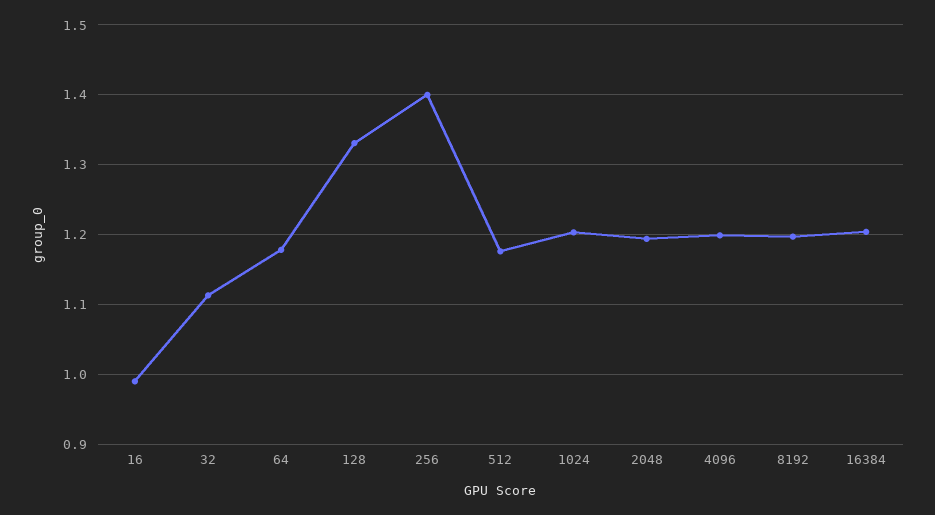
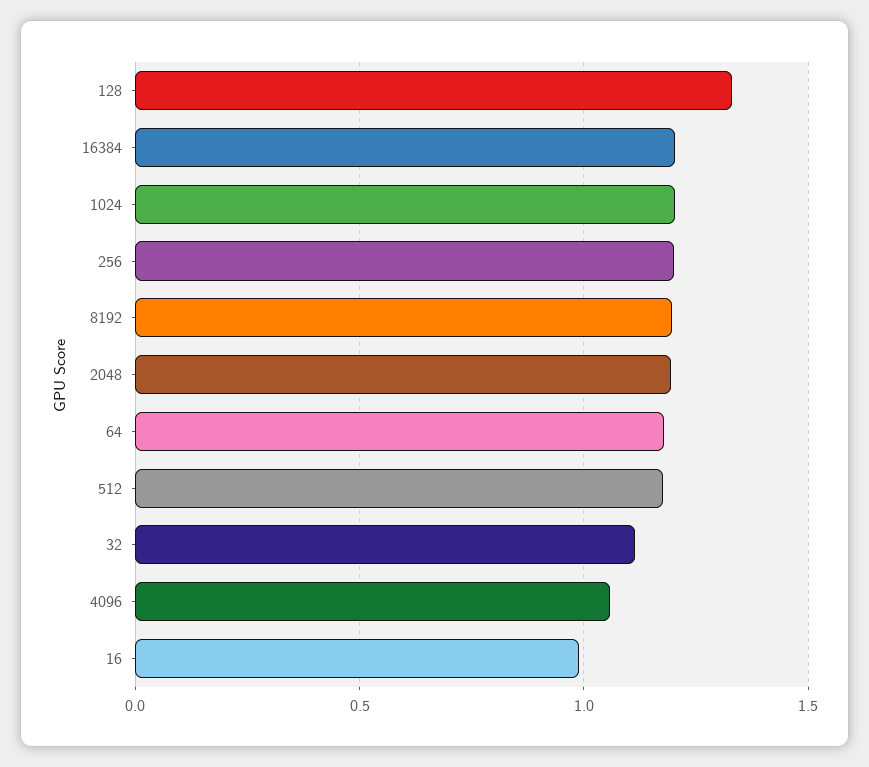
  {
    "16": 0.99,
    "32": 1.11,
    "64": 1.18,
    "128": 1.33,
-   "256": 1.4,
+   "256": 1.2,
    "512": 1.18,
    "1024": 1.2,
    "2048": 1.19,
-   "4096": 1.2,
+   "4096": 1.05,
    "8192": 1.2,
    "16384": 1.2
  }

